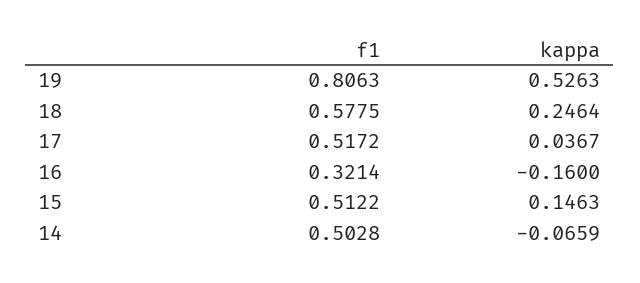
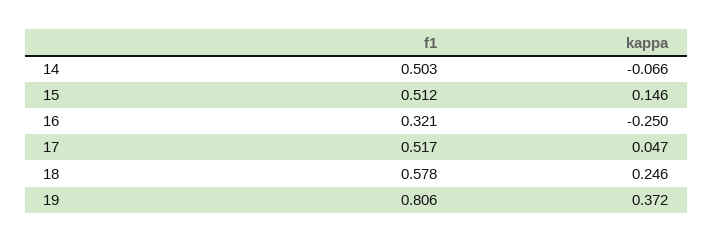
  {
    "f1": {
      "19": 0.8063,
      "18": 0.5775,
      "17": 0.5172,
      "16": 0.3214,
      "15": 0.5122,
      "14": 0.5028
    },
    "kappa": {
-     "19": 0.5263,
+     "19": 0.372,
      "18": 0.2464,
-     "17": 0.0367,
+     "17": 0.047,
-     "16": -0.16,
+     "16": -0.25,
      "15": 0.1463,
      "14": -0.0659
    }
  }

